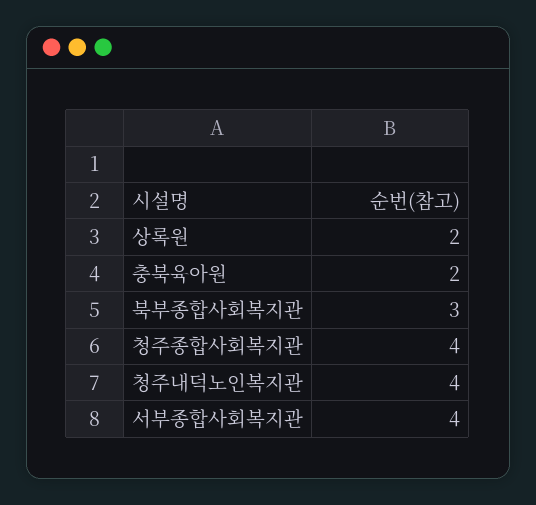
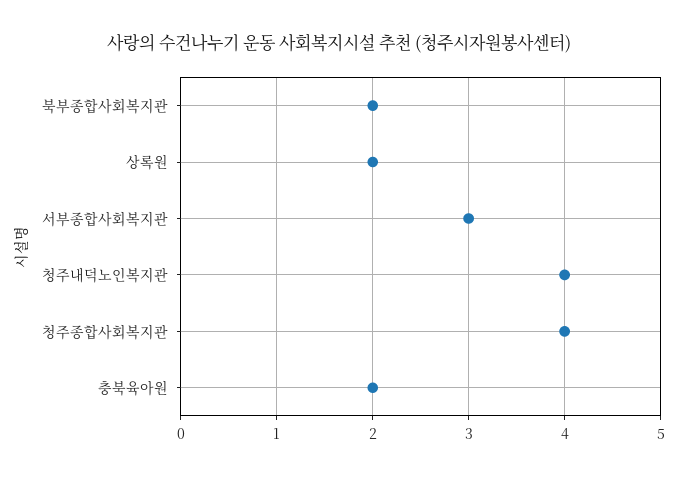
  {
    "상록원": 2,
    "충북육아원": 2,
-   "북부종합사회복지관": 3,
+   "북부종합사회복지관": 2,
    "청주종합사회복지관": 4,
    "청주내덕노인복지관": 4,
-   "서부종합사회복지관": 4
+   "서부종합사회복지관": 3
  }

